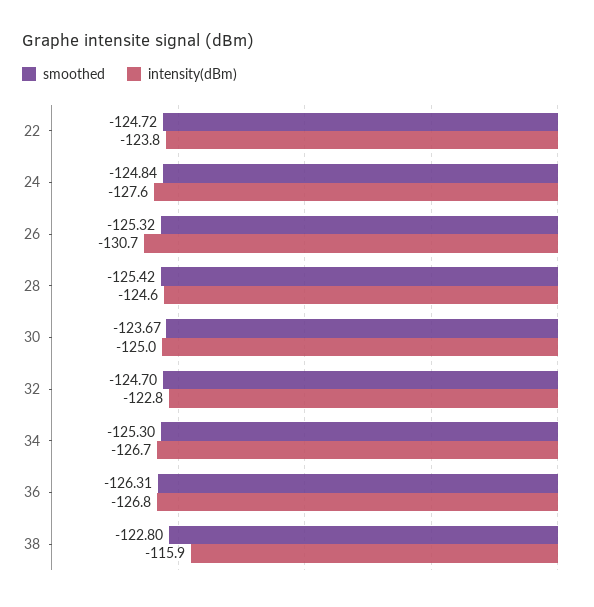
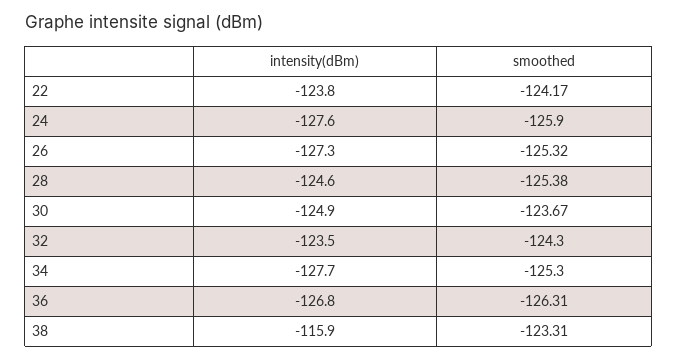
  {
    "smoothed": {
-     "22": -124.72,
+     "22": -124.17,
-     "24": -124.84,
+     "24": -125.9,
      "26": -125.32,
-     "28": -125.42,
+     "28": -125.38,
      "30": -123.67,
-     "32": -124.7,
+     "32": -124.3,
      "34": -125.3,
      "36": -126.31,
-     "38": -122.8
+     "38": -123.31
    },
    "intensity(dBm)": {
      "22": -123.8,
      "24": -127.6,
-     "26": -130.7,
+     "26": -127.3,
      "28": -124.6,
-     "30": -125,
+     "30": -124.9,
-     "32": -122.8,
+     "32": -123.5,
-     "34": -126.7,
+     "34": -127.7,
      "36": -126.8,
      "38": -115.9
    }
  }

